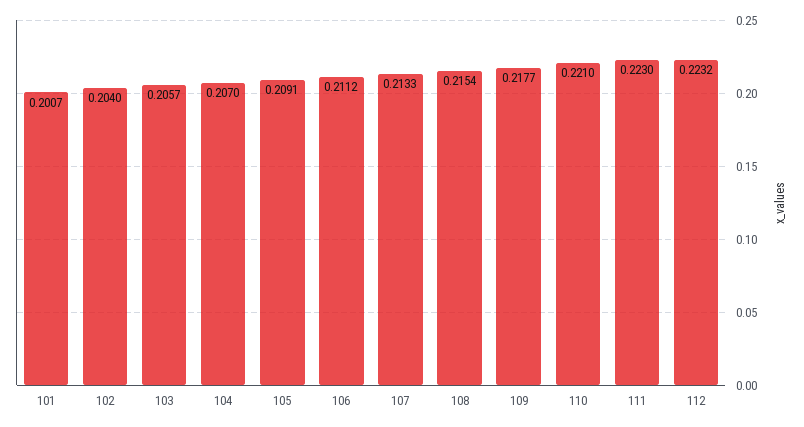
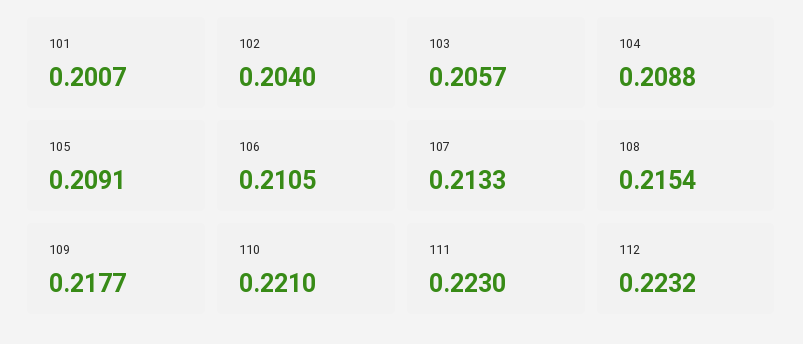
  {
    "101": 0.2007,
    "102": 0.204,
    "103": 0.2057,
-   "104": 0.207,
+   "104": 0.2088,
    "105": 0.2091,
-   "106": 0.2112,
+   "106": 0.2105,
    "107": 0.2133,
    "108": 0.2154,
    "109": 0.2177,
    "110": 0.221,
    "111": 0.223,
    "112": 0.2232
  }

